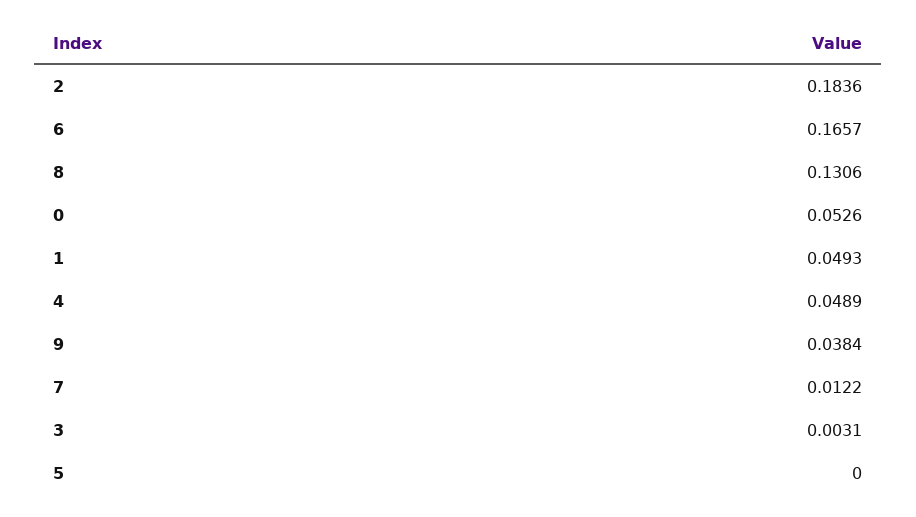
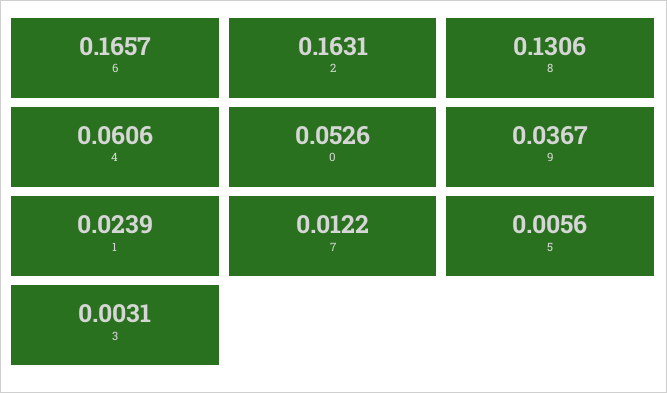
  {
-   "2": 0.1836,
+   "2": 0.1631,
    "6": 0.1657,
    "8": 0.1306,
    "0": 0.0526,
-   "1": 0.0493,
+   "1": 0.0239,
-   "4": 0.0489,
+   "4": 0.0606,
-   "9": 0.0384,
+   "9": 0.0367,
    "7": 0.0122,
    "3": 0.0031,
-   "5": 0
+   "5": 0.0056
  }

